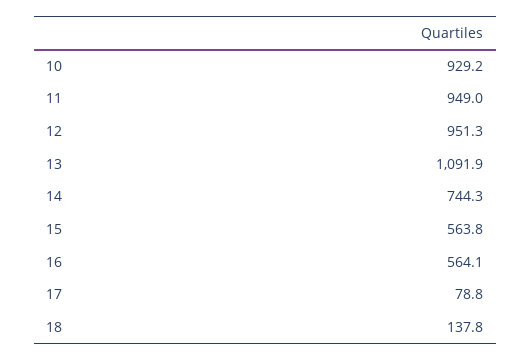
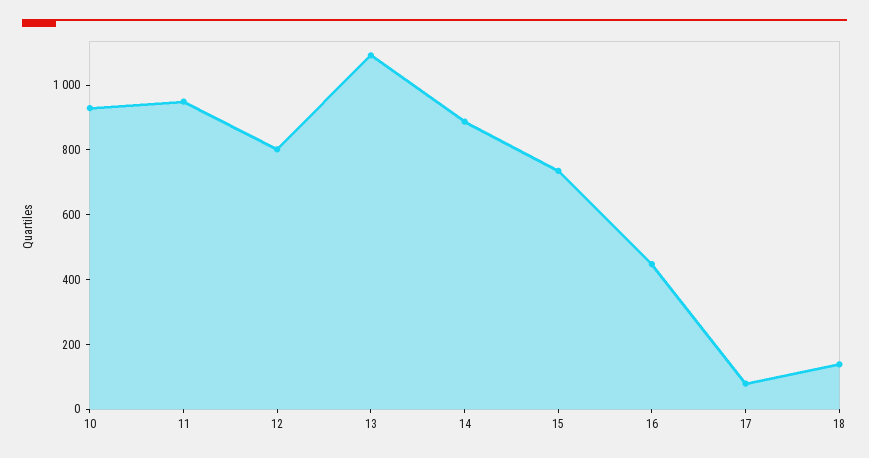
  {
    "10": 929.2,
    "11": 949,
-   "12": 951.3,
+   "12": 800,
    "13": 1091.9,
-   "14": 744.3,
+   "14": 900,
-   "15": 563.8,
+   "15": 750,
-   "16": 564.1,
+   "16": 450,
    "17": 78.8,
    "18": 137.8
  }

